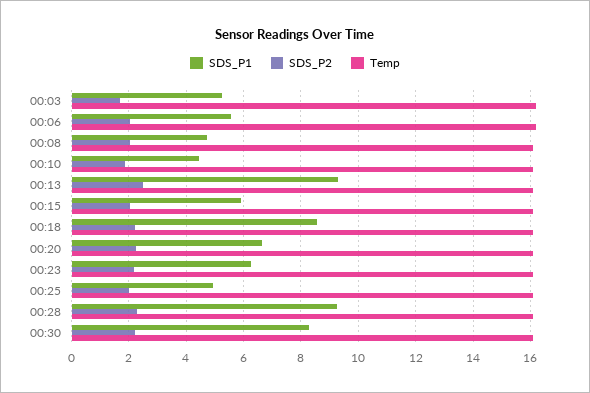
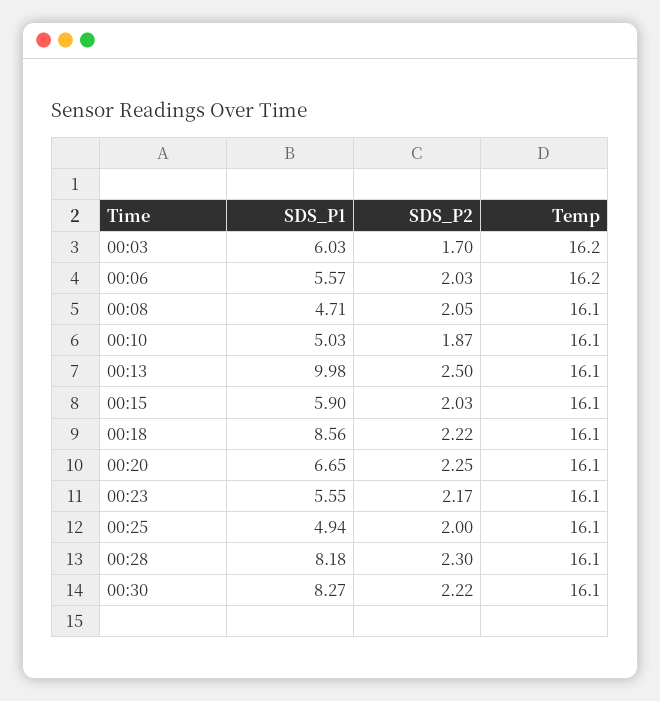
  {
    "SDS_P1": {
-     "00:03": 5.25,
+     "00:03": 6.03,
      "00:06": 5.57,
      "00:08": 4.71,
-     "00:10": 4.5,
+     "00:10": 5.03,
-     "00:13": 9.25,
+     "00:13": 9.98,
      "00:15": 5.9,
      "00:18": 8.56,
      "00:20": 6.65,
-     "00:23": 6.25,
+     "00:23": 5.55,
      "00:25": 4.94,
-     "00:28": 9.25,
+     "00:28": 8.18,
      "00:30": 8.27
    },
    "SDS_P2": {
      "00:03": 1.7,
      "00:06": 2.03,
      "00:08": 2.05,
      "00:10": 1.87,
      "00:13": 2.5,
      "00:15": 2.03,
      "00:18": 2.22,
      "00:20": 2.25,
      "00:23": 2.17,
      "00:25": 2,
      "00:28": 2.3,
      "00:30": 2.22
    },
    "Temp": {
      "00:03": 16.2,
      "00:06": 16.2,
      "00:08": 16.1,
      "00:10": 16.1,
      "00:13": 16.1,
      "00:15": 16.1,
      "00:18": 16.1,
      "00:20": 16.1,
      "00:23": 16.1,
      "00:25": 16.1,
      "00:28": 16.1,
      "00:30": 16.1
    }
  }

